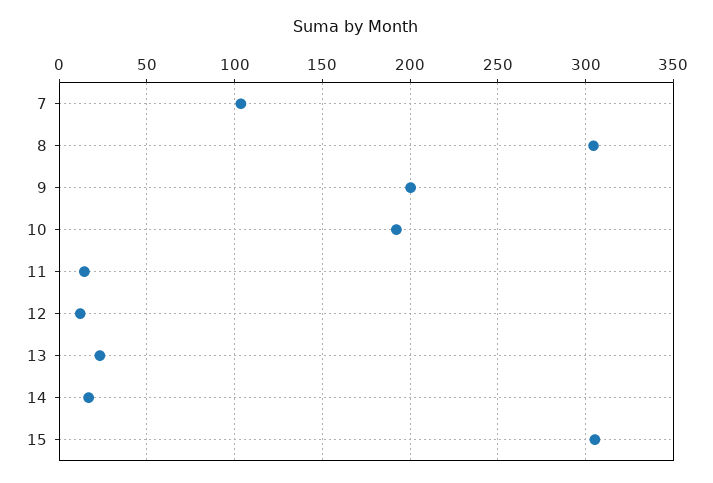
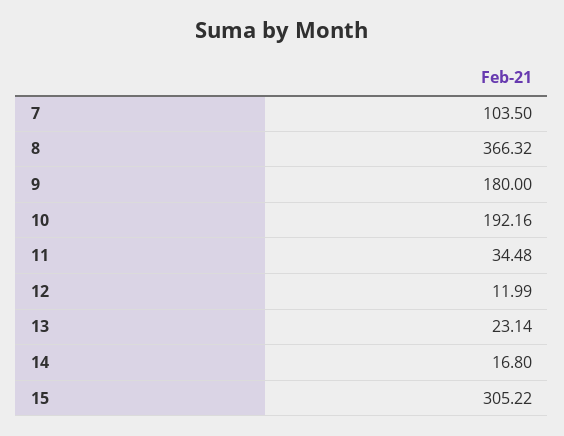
  {
    "7": 103.5,
-   "8": 305,
+   "8": 366.32,
-   "9": 200,
+   "9": 180,
    "10": 192.16,
-   "11": 15,
+   "11": 34.48,
    "12": 11.99,
    "13": 23.14,
    "14": 16.8,
    "15": 305.22
  }

